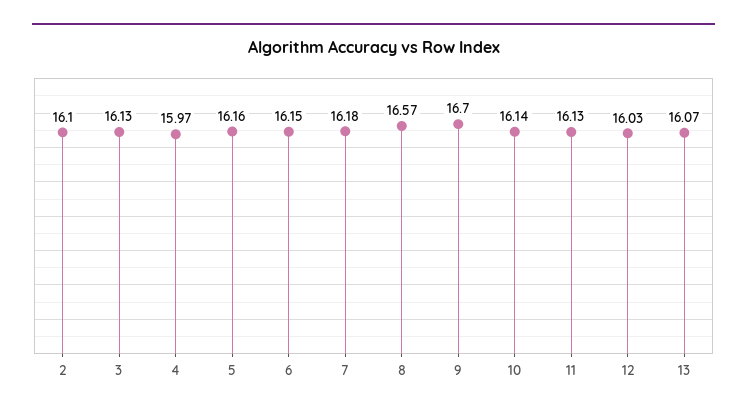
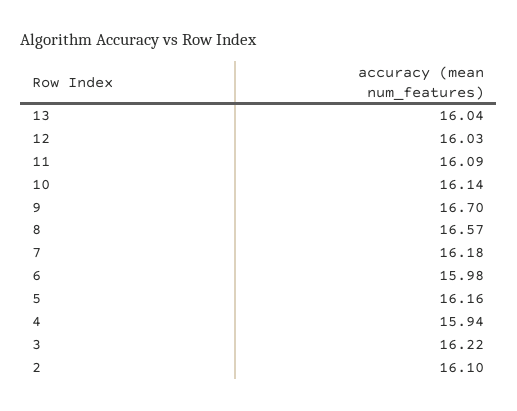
  {
    "2": 16.1,
-   "3": 16.13,
+   "3": 16.22,
-   "4": 15.97,
+   "4": 15.94,
    "5": 16.16,
-   "6": 16.15,
+   "6": 15.98,
    "7": 16.18,
    "8": 16.57,
    "9": 16.7,
    "10": 16.14,
-   "11": 16.13,
+   "11": 16.09,
    "12": 16.03,
-   "13": 16.07
+   "13": 16.04
  }

